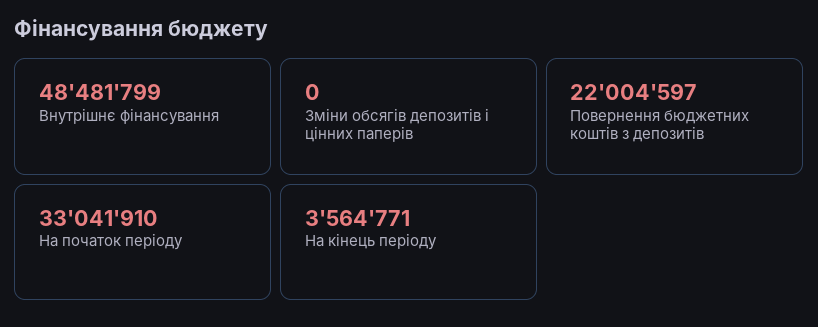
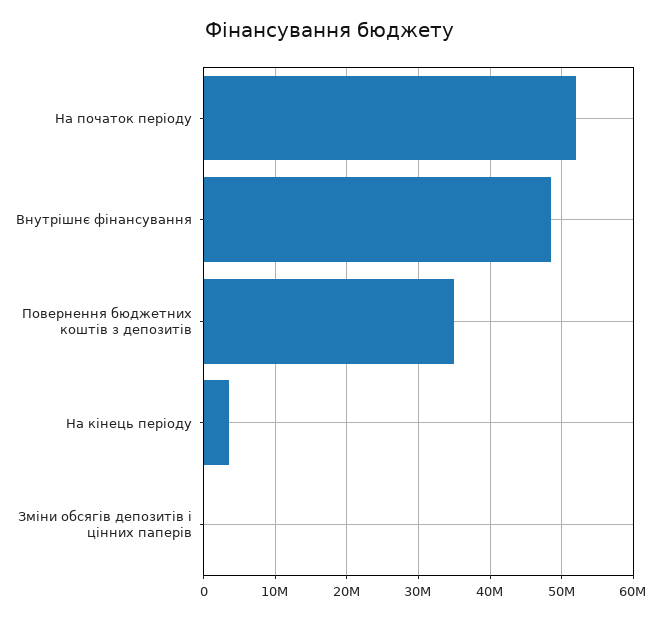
  {
    "Внутрішнє фінансування": 48481799,
    "Зміни обсягів депозитів і цінних паперів": 0,
-   "Повернення бюджетних коштів з депозитів": 22004597,
+   "Повернення бюджетних коштів з депозитів": 35000000,
-   "На початок періоду": 33041910,
+   "На початок періоду": 52000000,
    "На кінець періоду": 3564771
  }

